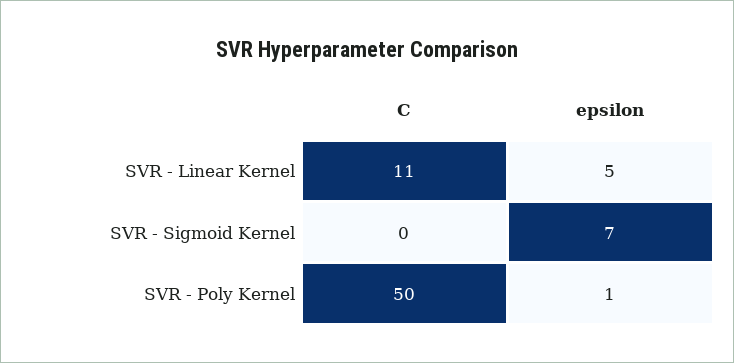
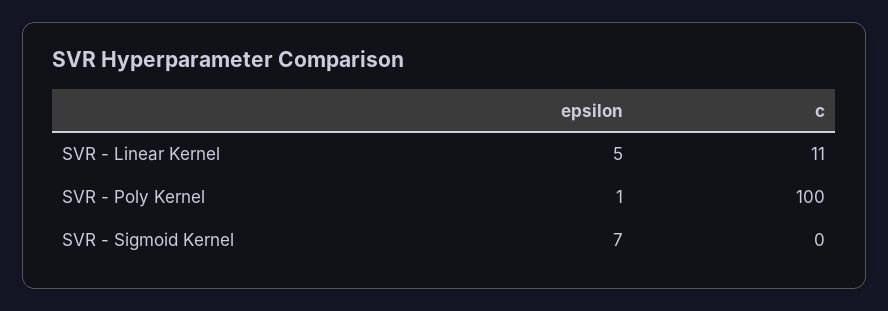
  {
    "C": {
      "SVR - Linear Kernel": 11,
      "SVR - Sigmoid Kernel": 0,
-     "SVR - Poly Kernel": 50
+     "SVR - Poly Kernel": 100
    },
    "epsilon": {
      "SVR - Linear Kernel": 5,
      "SVR - Sigmoid Kernel": 7,
      "SVR - Poly Kernel": 1
    }
  }

